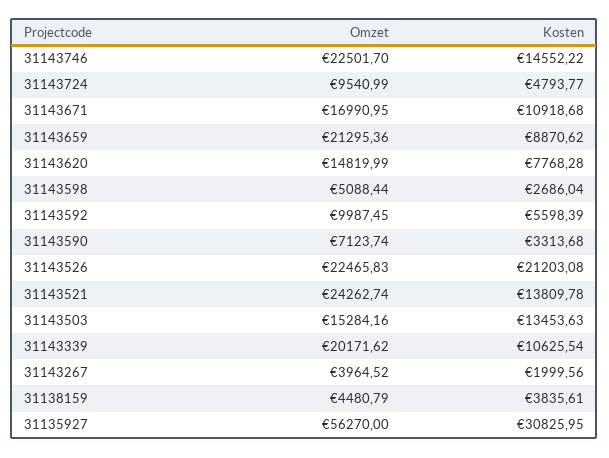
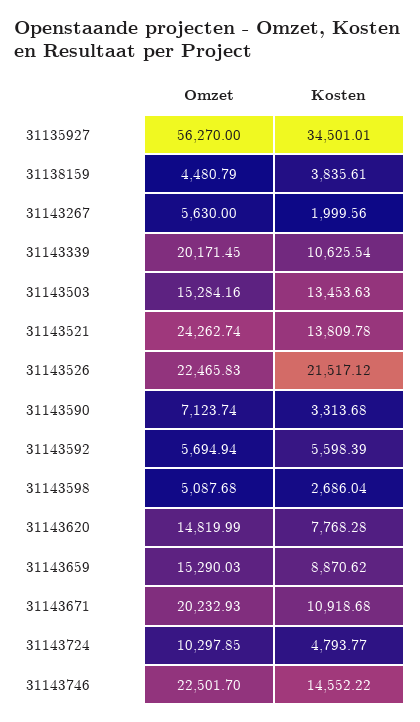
  {
    "Omzet": {
      "31143746": 22501.7,
-     "31143724": 9540.99,
+     "31143724": 10297.85,
-     "31143671": 16990.95,
+     "31143671": 20232.93,
-     "31143659": 21295.36,
+     "31143659": 15290.03,
      "31143620": 14819.99,
-     "31143598": 5088.44,
+     "31143598": 5087.68,
-     "31143592": 9987.45,
+     "31143592": 5694.94,
      "31143590": 7123.74,
      "31143526": 22465.83,
      "31143521": 24262.74,
      "31143503": 15284.16,
-     "31143339": 20171.62,
+     "31143339": 20171.45,
-     "31143267": 3964.52,
+     "31143267": 5630,
      "31138159": 4480.79,
      "31135927": 56270
    },
    "Kosten": {
      "31143746": 14552.22,
      "31143724": 4793.77,
      "31143671": 10918.68,
      "31143659": 8870.62,
      "31143620": 7768.28,
      "31143598": 2686.04,
      "31143592": 5598.39,
      "31143590": 3313.68,
-     "31143526": 21203.08,
+     "31143526": 21517.12,
      "31143521": 13809.78,
      "31143503": 13453.63,
      "31143339": 10625.54,
      "31143267": 1999.56,
      "31138159": 3835.61,
-     "31135927": 30825.95
+     "31135927": 34501.01
    }
  }

